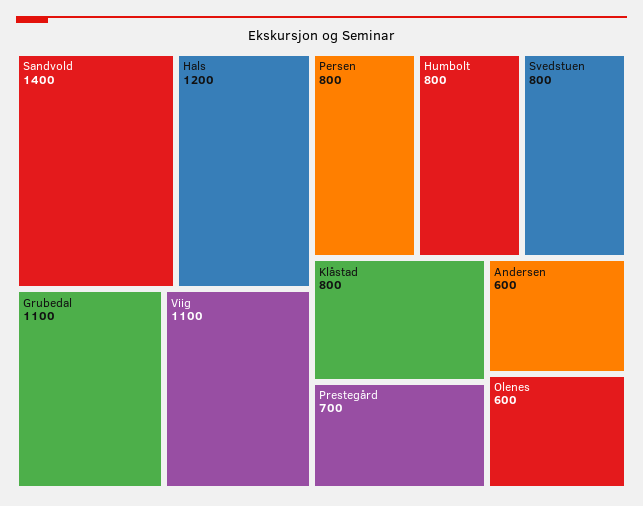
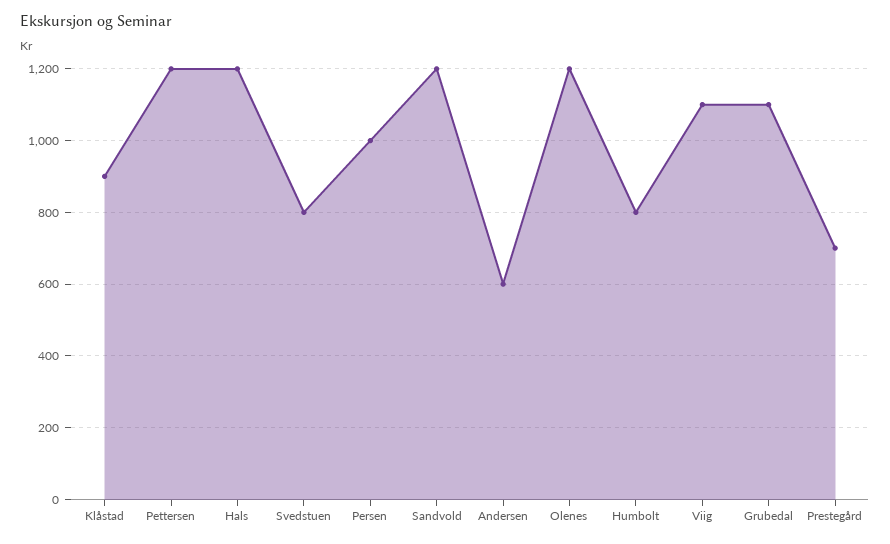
  {
-   "Sandvold": 1400,
+   "Sandvold": 1200,
    "Hals": 1200,
    "Grubedal": 1100,
    "Viig": 1100,
-   "Persen": 800,
+   "Persen": 1000,
    "Humbolt": 800,
    "Svedstuen": 800,
-   "Klåstad": 800,
+   "Klåstad": 900,
    "Prestegård": 700,
    "Andersen": 600,
-   "Olenes": 600
+   "Olenes": 1200,
+   "Pettersen": 1200
  }

